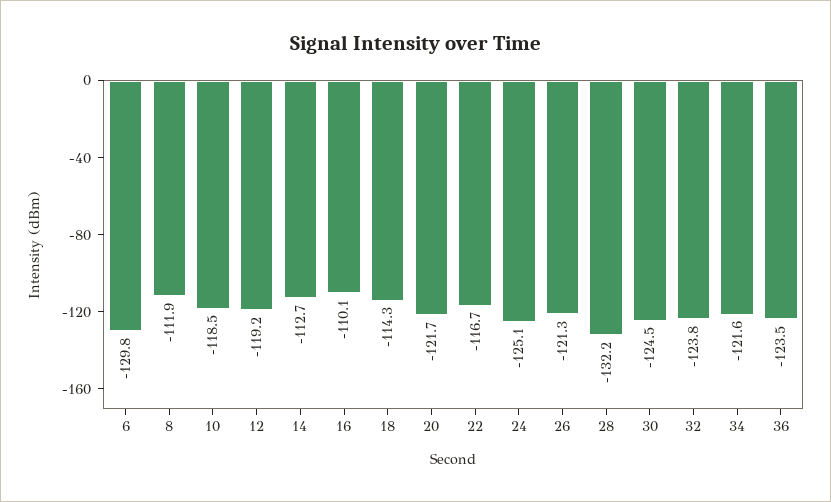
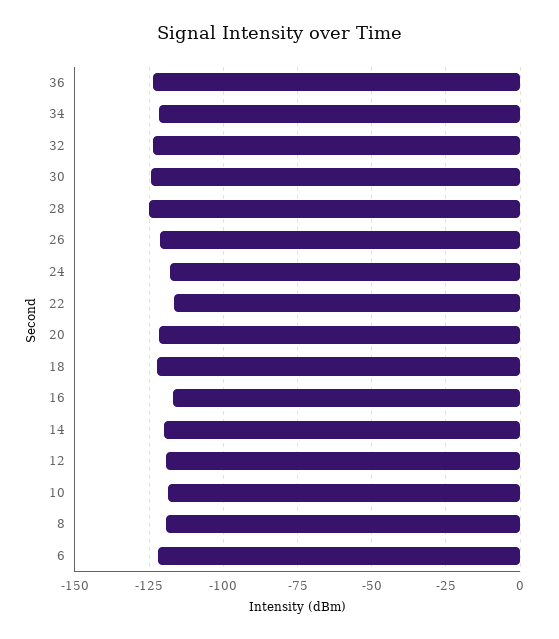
  {
-   "6": -129.8,
+   "6": -122.5,
-   "8": -111.9,
+   "8": -120,
    "10": -118.5,
    "12": -119.2,
-   "14": -112.7,
+   "14": -120,
-   "16": -110.1,
+   "16": -117.5,
-   "18": -114.3,
+   "18": -122.5,
    "20": -121.7,
    "22": -116.7,
-   "24": -125.1,
+   "24": -117.5,
    "26": -121.3,
-   "28": -132.2,
+   "28": -125,
    "30": -124.5,
    "32": -123.8,
    "34": -121.6,
    "36": -123.5
  }

